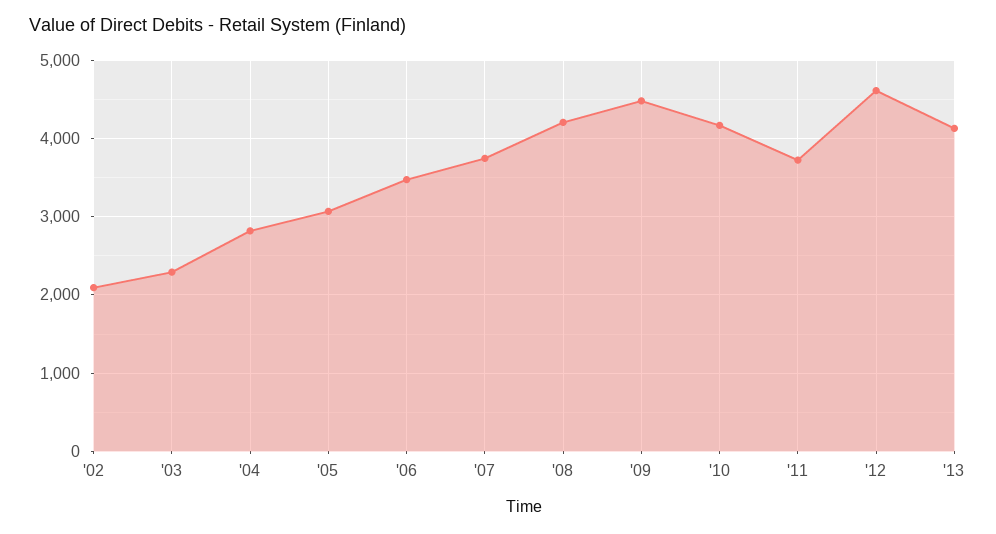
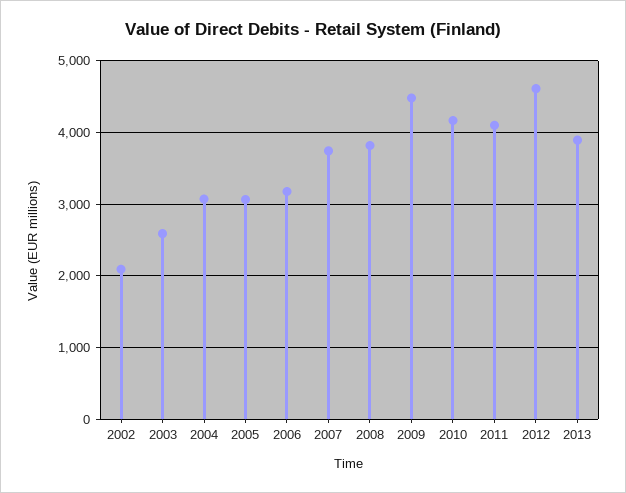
  {
    "'02": 2100,
-   "'03": 2300,
+   "'03": 2600,
-   "'04": 2800,
+   "'04": 3100,
    "'05": 3100,
-   "'06": 3500,
+   "'06": 3200,
    "'07": 3700,
-   "'08": 4200,
+   "'08": 3800,
    "'09": 4500,
    "'10": 4200,
-   "'11": 3700,
+   "'11": 4100,
    "'12": 4600,
-   "'13": 4100
+   "'13": 3900
  }

